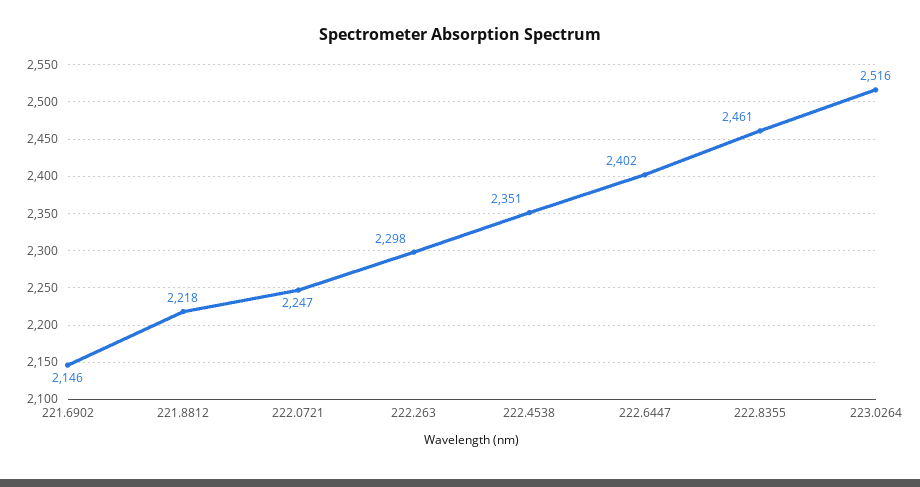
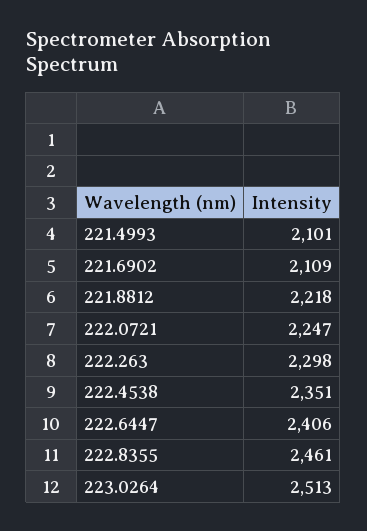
  {
-   "221.6902": 2146,
+   "221.6902": 2109,
    "221.8812": 2218,
    "222.0721": 2247,
    "222.263": 2298,
    "222.4538": 2351,
-   "222.6447": 2402,
+   "222.6447": 2406,
    "222.8355": 2461,
-   "223.0264": 2516
+   "223.0264": 2513,
+   "221.4993": 2101
  }

